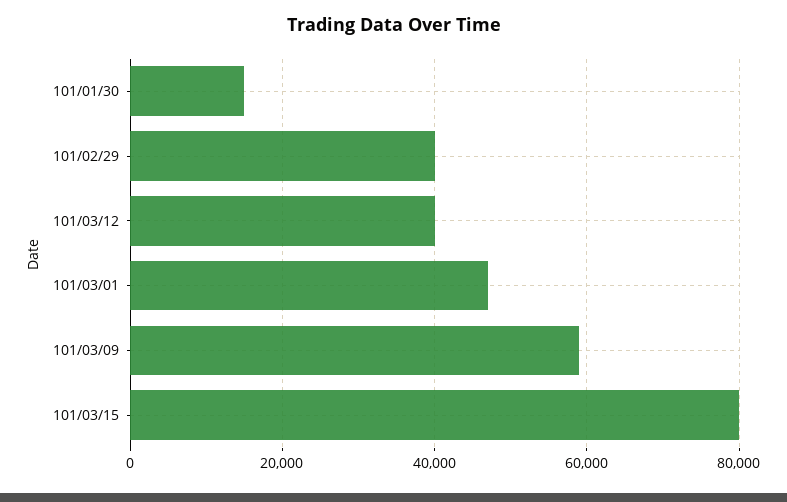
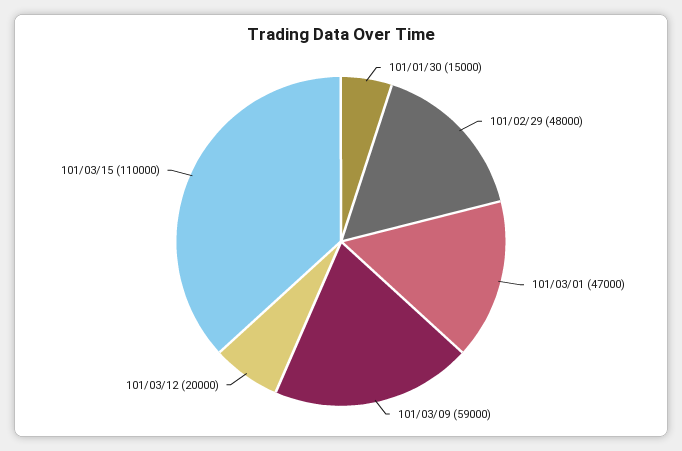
  {
    "101/01/30": 15000,
-   "101/02/29": 40000,
+   "101/02/29": 48000,
-   "101/03/12": 40000,
+   "101/03/12": 20000,
    "101/03/01": 47000,
    "101/03/09": 59000,
-   "101/03/15": 80000
+   "101/03/15": 110000
  }

